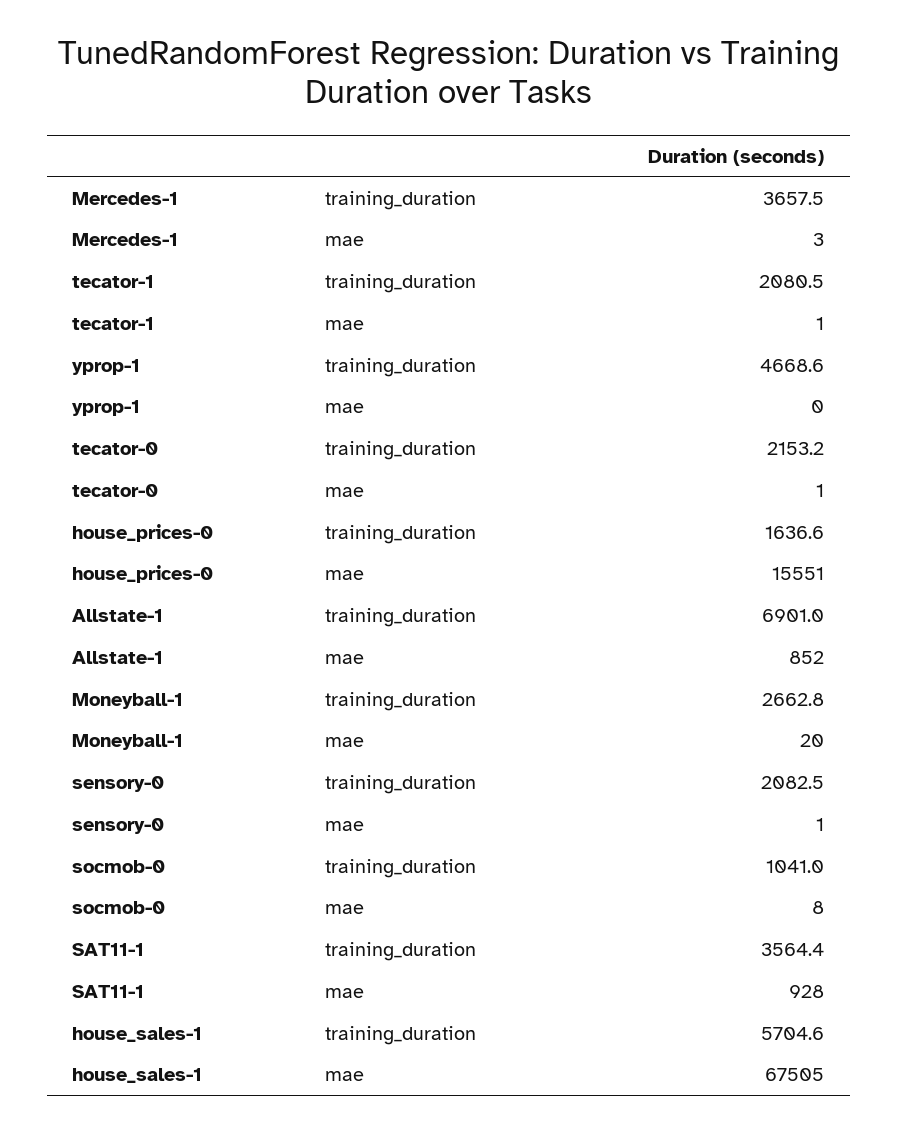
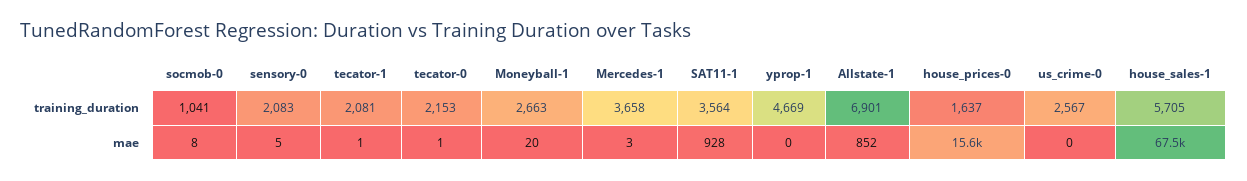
  {
    "Mercedes-1": {
      "training_duration": 3657.5,
      "mae": 3
    },
    "tecator-1": {
      "training_duration": 2080.5,
      "mae": 1
    },
    "yprop-1": {
      "training_duration": 4668.6,
      "mae": 0
    },
    "tecator-0": {
      "training_duration": 2153.2,
      "mae": 1
    },
    "house_prices-0": {
      "training_duration": 1636.6,
      "mae": 15551
    },
    "Allstate-1": {
      "training_duration": 6901,
      "mae": 852
    },
    "Moneyball-1": {
      "training_duration": 2662.8,
      "mae": 20
    },
    "sensory-0": {
      "training_duration": 2082.5,
-     "mae": 1
+     "mae": 5
    },
    "socmob-0": {
      "training_duration": 1041,
      "mae": 8
    },
    "SAT11-1": {
      "training_duration": 3564.4,
      "mae": 928
    },
    "house_sales-1": {
      "training_duration": 5704.6,
      "mae": 67505
-   }
+   },
+   "us_crime-0": {
+     "training_duration": 2567,
+     "mae": 0
+   }
  }

